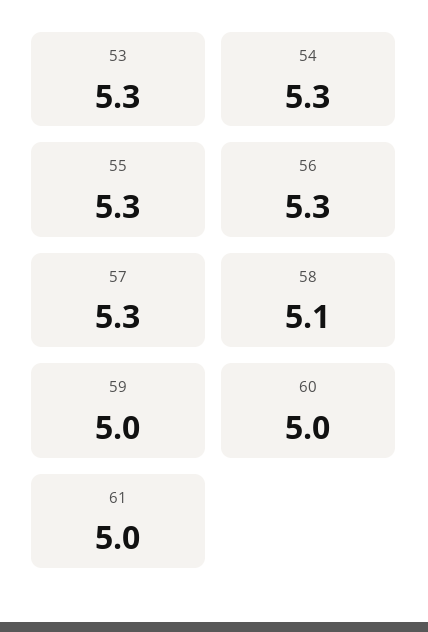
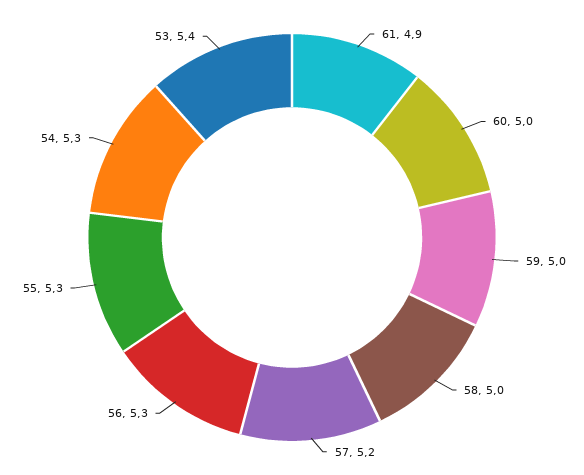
  {
-   "53": 5.3,
+   "53": 5.4,
    "54": 5.3,
    "55": 5.3,
    "56": 5.3,
-   "57": 5.3,
+   "57": 5.2,
-   "58": 5.1,
+   "58": 5,
    "59": 5,
    "60": 5,
-   "61": 5
+   "61": 4.9
  }

